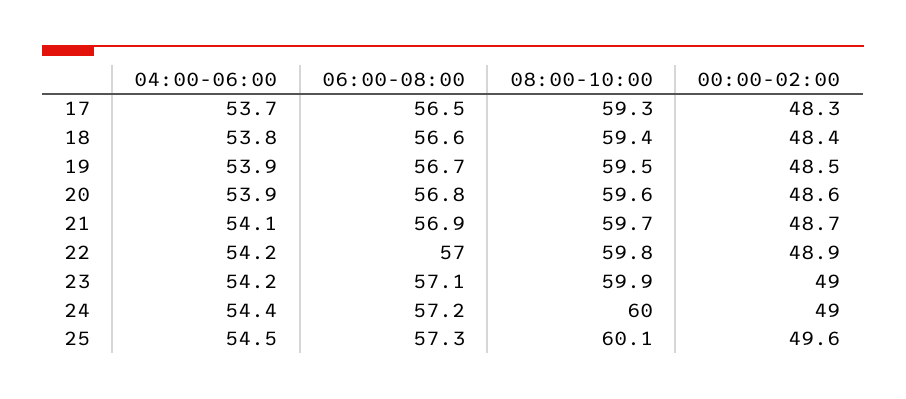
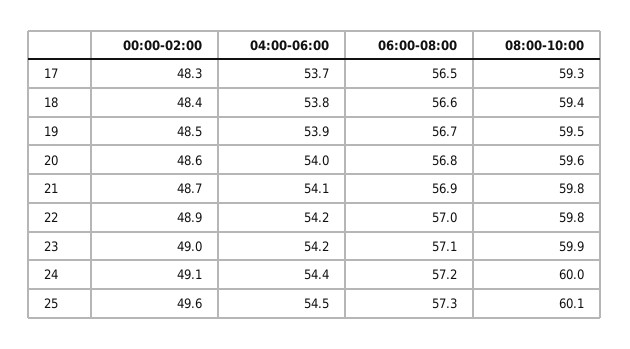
  {
    "04:00-06:00": {
      "17": 53.7,
      "18": 53.8,
      "19": 53.9,
-     "20": 53.9,
+     "20": 54,
      "21": 54.1,
      "22": 54.2,
      "23": 54.2,
      "24": 54.4,
      "25": 54.5
    },
    "06:00-08:00": {
      "17": 56.5,
      "18": 56.6,
      "19": 56.7,
      "20": 56.8,
      "21": 56.9,
      "22": 57,
      "23": 57.1,
      "24": 57.2,
      "25": 57.3
    },
    "08:00-10:00": {
      "17": 59.3,
      "18": 59.4,
      "19": 59.5,
      "20": 59.6,
-     "21": 59.7,
+     "21": 59.8,
      "22": 59.8,
      "23": 59.9,
      "24": 60,
      "25": 60.1
    },
    "00:00-02:00": {
      "17": 48.3,
      "18": 48.4,
      "19": 48.5,
      "20": 48.6,
      "21": 48.7,
      "22": 48.9,
      "23": 49,
-     "24": 49,
+     "24": 49.1,
      "25": 49.6
    }
  }

